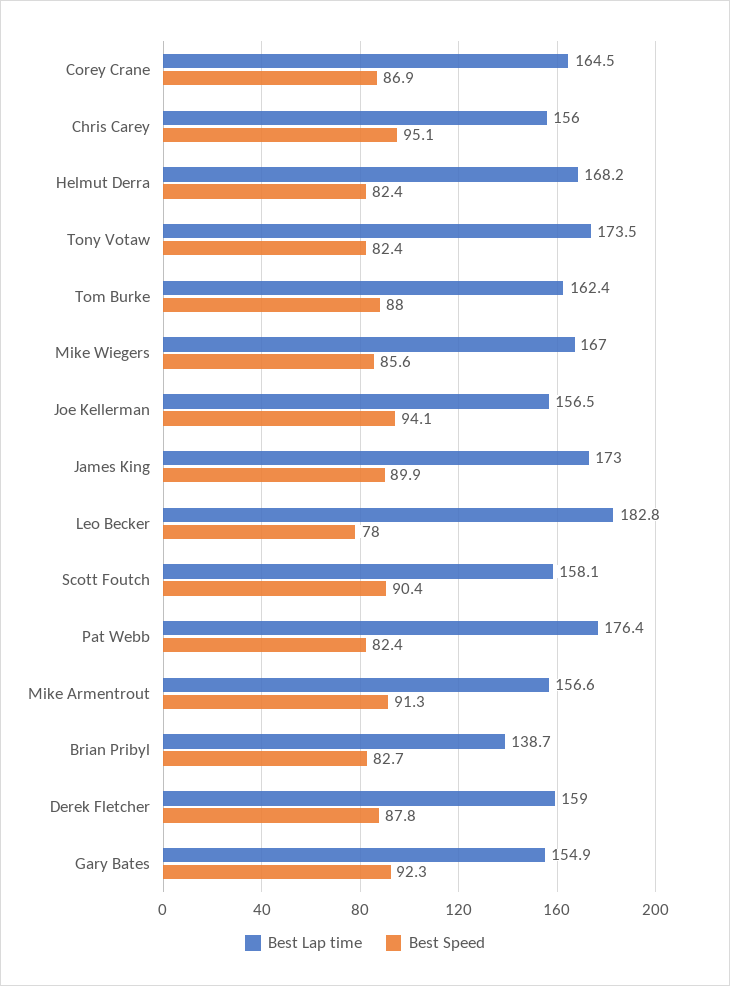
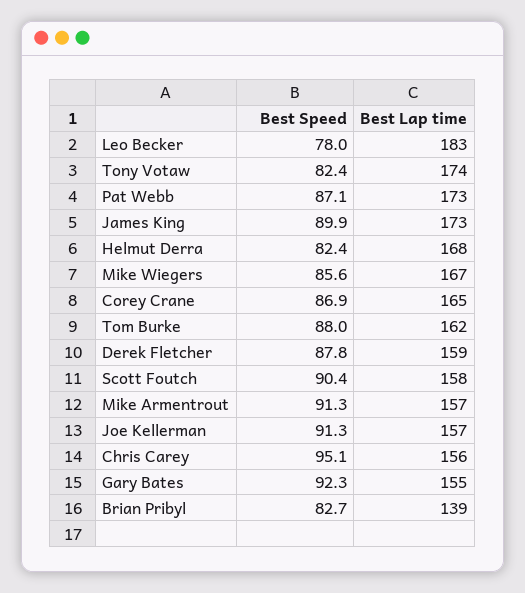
  {
    "Best Lap time": {
      "Corey Crane": 164.5,
      "Chris Carey": 156,
      "Helmut Derra": 168.2,
      "Tony Votaw": 173.5,
      "Tom Burke": 162.4,
      "Mike Wiegers": 167,
      "Joe Kellerman": 156.5,
      "James King": 173,
      "Leo Becker": 182.8,
      "Scott Foutch": 158.1,
-     "Pat Webb": 176.4,
+     "Pat Webb": 173,
      "Mike Armentrout": 156.6,
      "Brian Pribyl": 138.7,
      "Derek Fletcher": 159,
      "Gary Bates": 154.9
    },
    "Best Speed": {
      "Corey Crane": 86.9,
      "Chris Carey": 95.1,
      "Helmut Derra": 82.4,
      "Tony Votaw": 82.4,
      "Tom Burke": 88,
      "Mike Wiegers": 85.6,
-     "Joe Kellerman": 94.1,
+     "Joe Kellerman": 91.3,
      "James King": 89.9,
      "Leo Becker": 78,
      "Scott Foutch": 90.4,
-     "Pat Webb": 82.4,
+     "Pat Webb": 87.1,
      "Mike Armentrout": 91.3,
      "Brian Pribyl": 82.7,
      "Derek Fletcher": 87.8,
      "Gary Bates": 92.3
    }
  }

